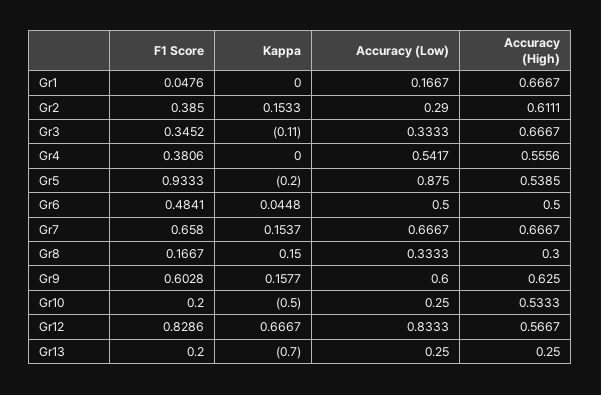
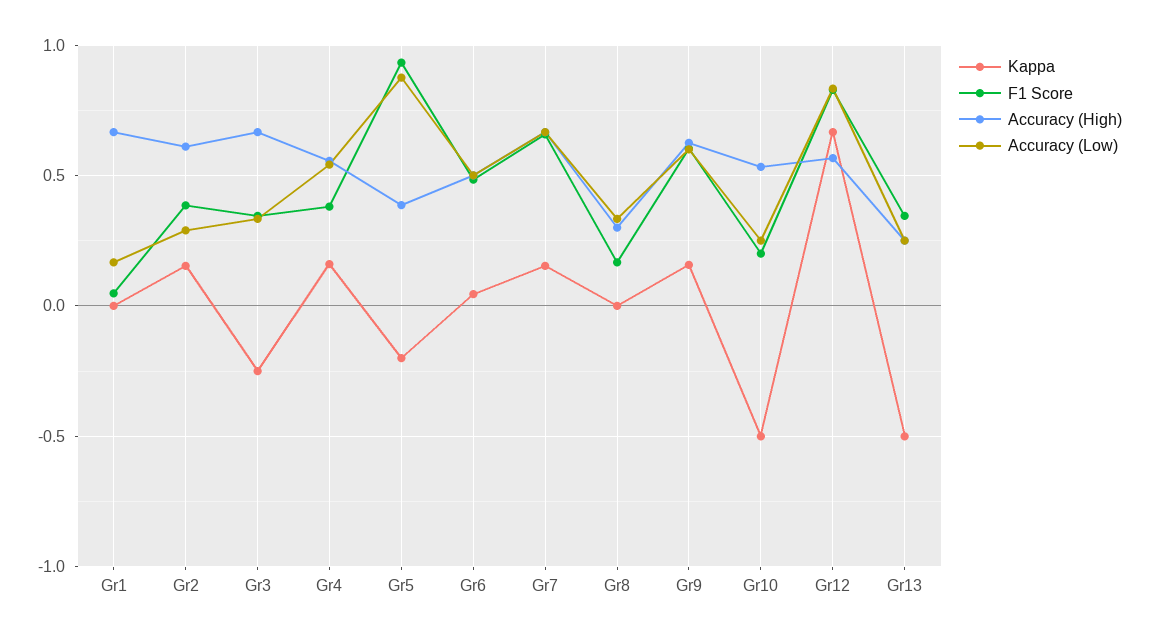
  {
    "F1 Score": {
      "Gr1": 0.0476,
      "Gr2": 0.385,
      "Gr3": 0.3452,
      "Gr4": 0.3806,
      "Gr5": 0.9333,
      "Gr6": 0.4841,
      "Gr7": 0.658,
      "Gr8": 0.1667,
      "Gr9": 0.6028,
      "Gr10": 0.2,
      "Gr12": 0.8286,
-     "Gr13": 0.2
+     "Gr13": 0.35
    },
    "Kappa": {
      "Gr1": 0,
      "Gr2": 0.1533,
-     "Gr3": -0.11,
+     "Gr3": -0.25,
-     "Gr4": 0,
+     "Gr4": 0.15,
      "Gr5": -0.2,
      "Gr6": 0.0448,
      "Gr7": 0.1537,
-     "Gr8": 0.15,
+     "Gr8": 0,
      "Gr9": 0.1577,
      "Gr10": -0.5,
      "Gr12": 0.6667,
-     "Gr13": -0.7
+     "Gr13": -0.5
    },
    "Accuracy (Low)": {
      "Gr1": 0.1667,
      "Gr2": 0.29,
      "Gr3": 0.3333,
      "Gr4": 0.5417,
      "Gr5": 0.875,
      "Gr6": 0.5,
      "Gr7": 0.6667,
      "Gr8": 0.3333,
      "Gr9": 0.6,
      "Gr10": 0.25,
      "Gr12": 0.8333,
      "Gr13": 0.25
    },
    "Accuracy (High)": {
      "Gr1": 0.6667,
      "Gr2": 0.6111,
      "Gr3": 0.6667,
      "Gr4": 0.5556,
-     "Gr5": 0.5385,
+     "Gr5": 0.4,
      "Gr6": 0.5,
      "Gr7": 0.6667,
      "Gr8": 0.3,
      "Gr9": 0.625,
      "Gr10": 0.5333,
      "Gr12": 0.5667,
      "Gr13": 0.25
    }
  }

